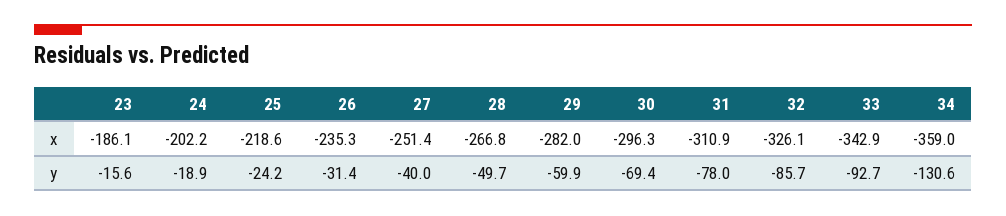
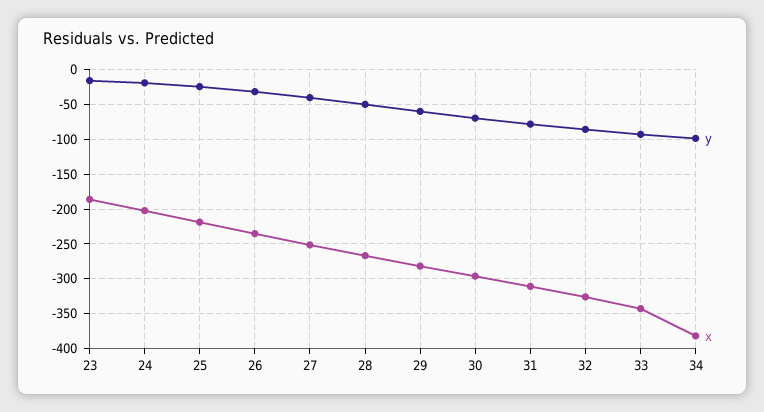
  {
    "x": {
      "23": -186.1,
      "24": -202.2,
      "25": -218.6,
      "26": -235.3,
      "27": -251.4,
      "28": -266.8,
      "29": -282,
      "30": -296.3,
      "31": -310.9,
      "32": -326.1,
      "33": -342.9,
-     "34": -359
+     "34": -380
    },
    "y": {
      "23": -15.6,
      "24": -18.9,
      "25": -24.2,
      "26": -31.4,
      "27": -40,
      "28": -49.7,
      "29": -59.9,
      "30": -69.4,
      "31": -78,
      "32": -85.7,
      "33": -92.7,
-     "34": -130.6
+     "34": -100
    }
  }

